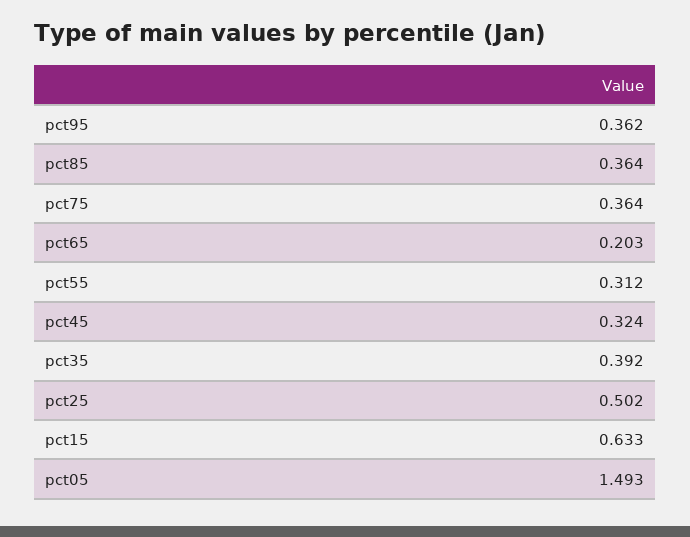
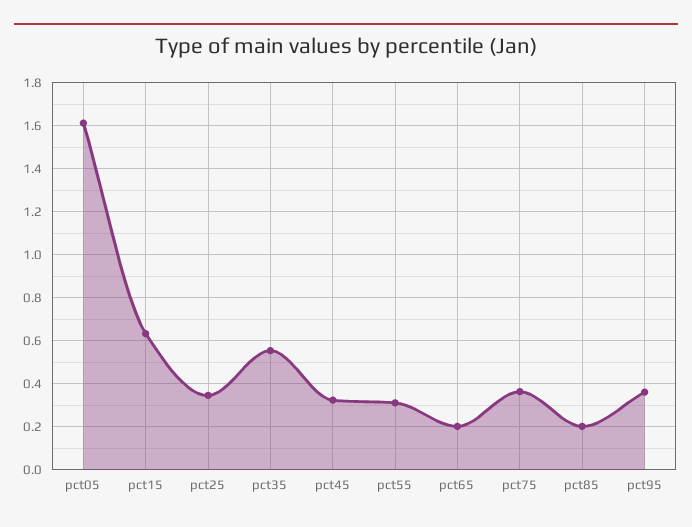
  {
    "pct95": 0.362,
-   "pct85": 0.364,
+   "pct85": 0.2,
    "pct75": 0.364,
    "pct65": 0.203,
    "pct55": 0.312,
    "pct45": 0.324,
-   "pct35": 0.392,
+   "pct35": 0.55,
-   "pct25": 0.502,
+   "pct25": 0.35,
    "pct15": 0.633,
-   "pct05": 1.493
+   "pct05": 1.6
  }

